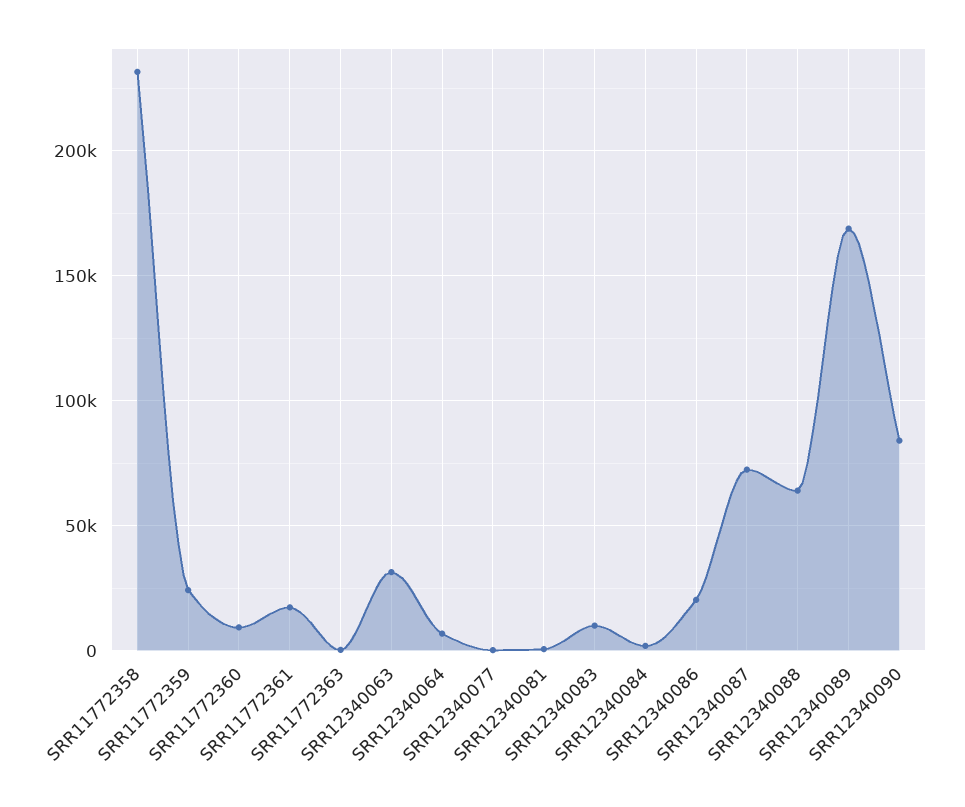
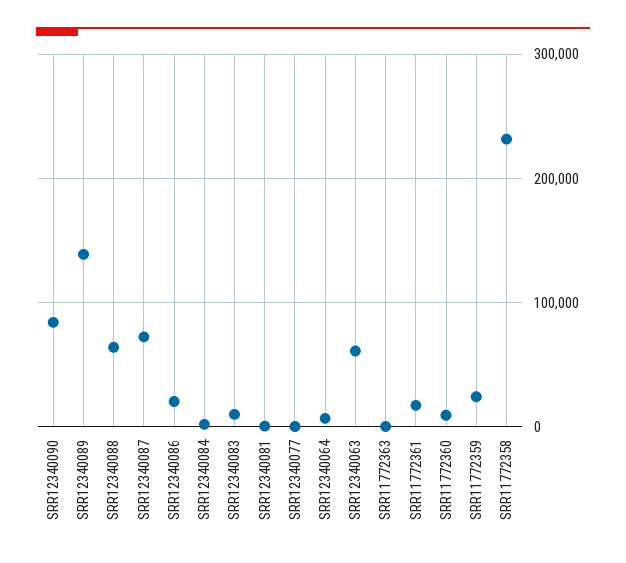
  {
    "SRR11772358": 230000,
    "SRR11772359": 25000,
    "SRR11772360": 10000,
    "SRR11772361": 15000,
    "SRR11772363": 0,
-   "SRR12340063": 30000,
+   "SRR12340063": 60000,
    "SRR12340064": 5000,
    "SRR12340077": 0,
    "SRR12340081": 0,
    "SRR12340083": 10000,
    "SRR12340084": 0,
    "SRR12340086": 20000,
    "SRR12340087": 70000,
    "SRR12340088": 65000,
-   "SRR12340089": 170000,
+   "SRR12340089": 140000,
    "SRR12340090": 85000
  }

